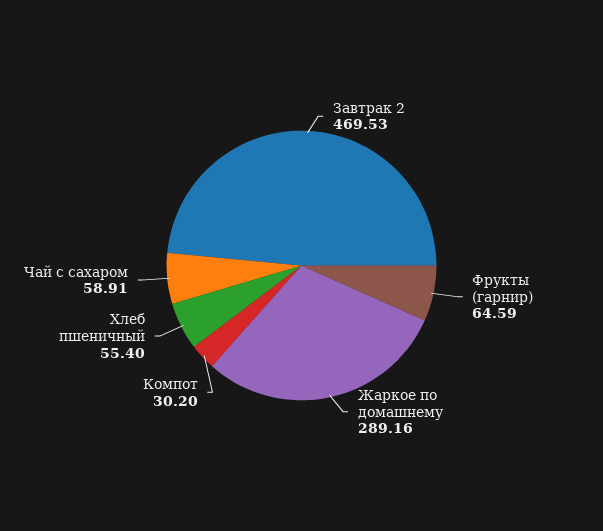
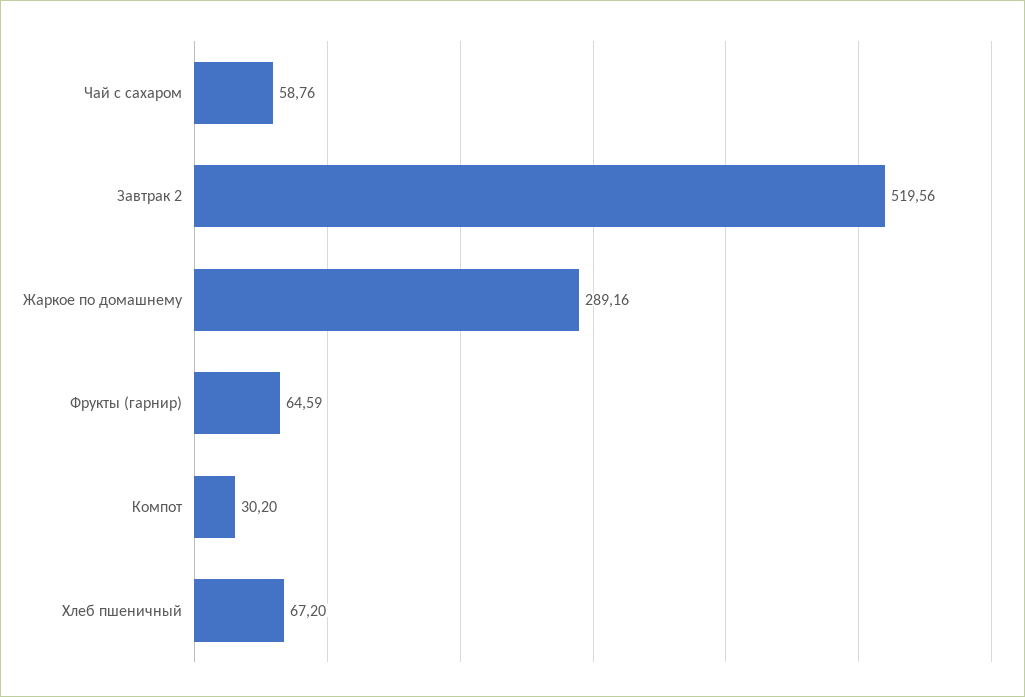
  {
-   "Завтрак 2": 469.53,
+   "Завтрак 2": 519.56,
    "Фрукты (гарнир)": 64.59,
    "Жаркое по домашнему": 289.16,
    "Компот": 30.2,
-   "Хлеб пшеничный": 55.4,
+   "Хлеб пшеничный": 67.2,
-   "Чай с сахаром": 58.91
+   "Чай с сахаром": 58.76
  }

